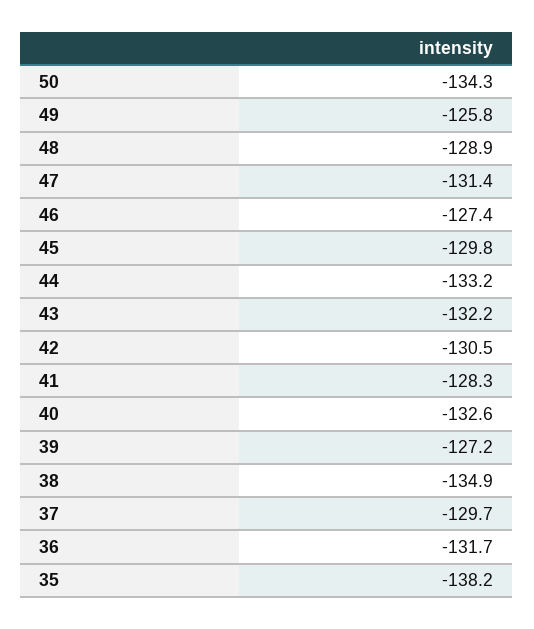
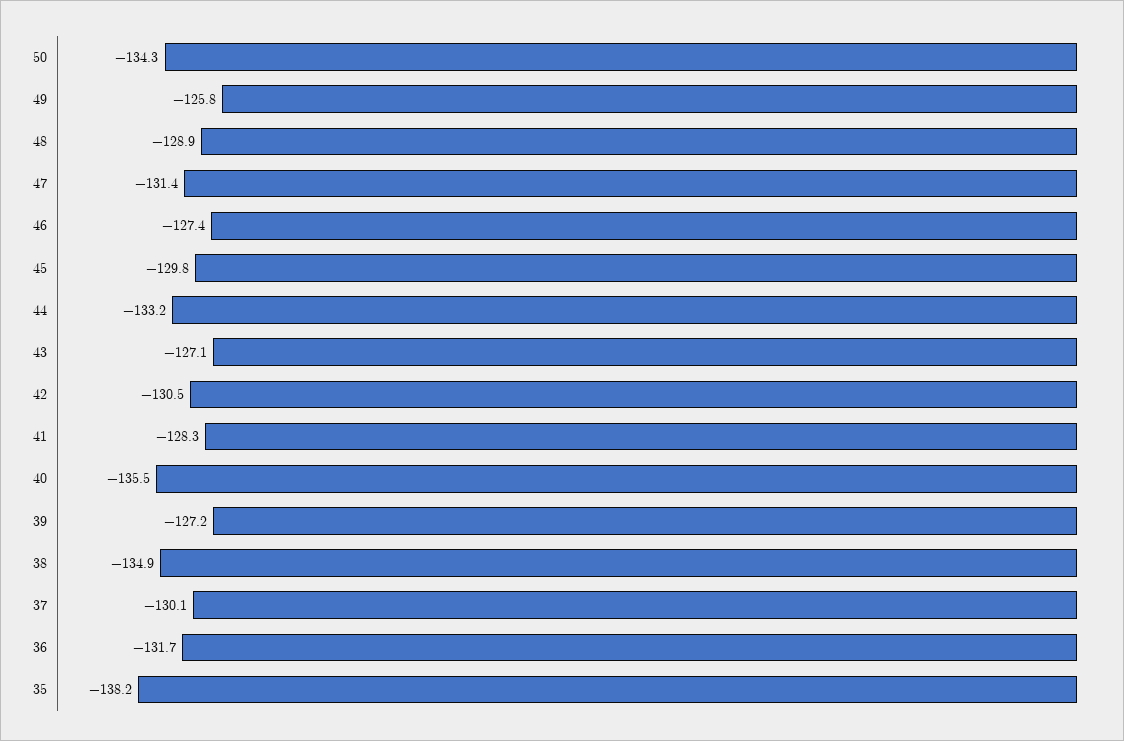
  {
    "50": -134.3,
    "49": -125.8,
    "48": -128.9,
    "47": -131.4,
    "46": -127.4,
    "45": -129.8,
    "44": -133.2,
-   "43": -132.2,
+   "43": -127.1,
    "42": -130.5,
    "41": -128.3,
-   "40": -132.6,
+   "40": -135.5,
    "39": -127.2,
    "38": -134.9,
-   "37": -129.7,
+   "37": -130.1,
    "36": -131.7,
    "35": -138.2
  }

